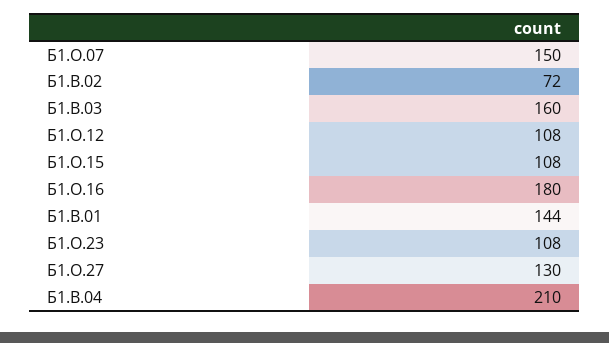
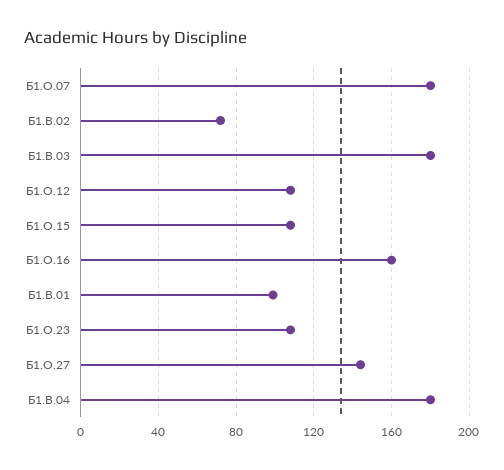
  {
-   "Б1.О.07": 150,
+   "Б1.О.07": 180,
    "Б1.В.02": 72,
-   "Б1.В.03": 160,
+   "Б1.В.03": 180,
    "Б1.О.12": 108,
    "Б1.О.15": 108,
-   "Б1.О.16": 180,
+   "Б1.О.16": 160,
-   "Б1.В.01": 144,
+   "Б1.В.01": 100,
    "Б1.О.23": 108,
-   "Б1.О.27": 130,
+   "Б1.О.27": 145,
-   "Б1.В.04": 210
+   "Б1.В.04": 180
  }

